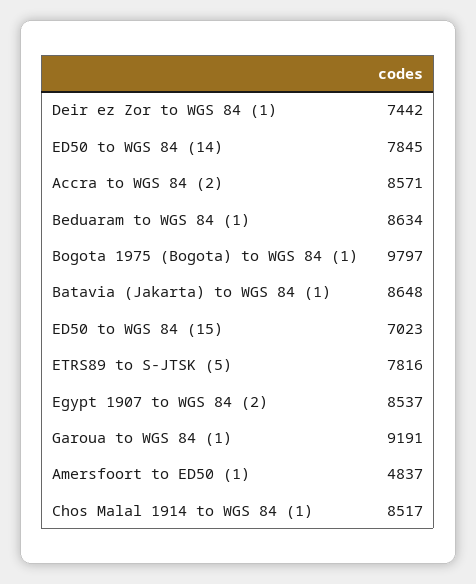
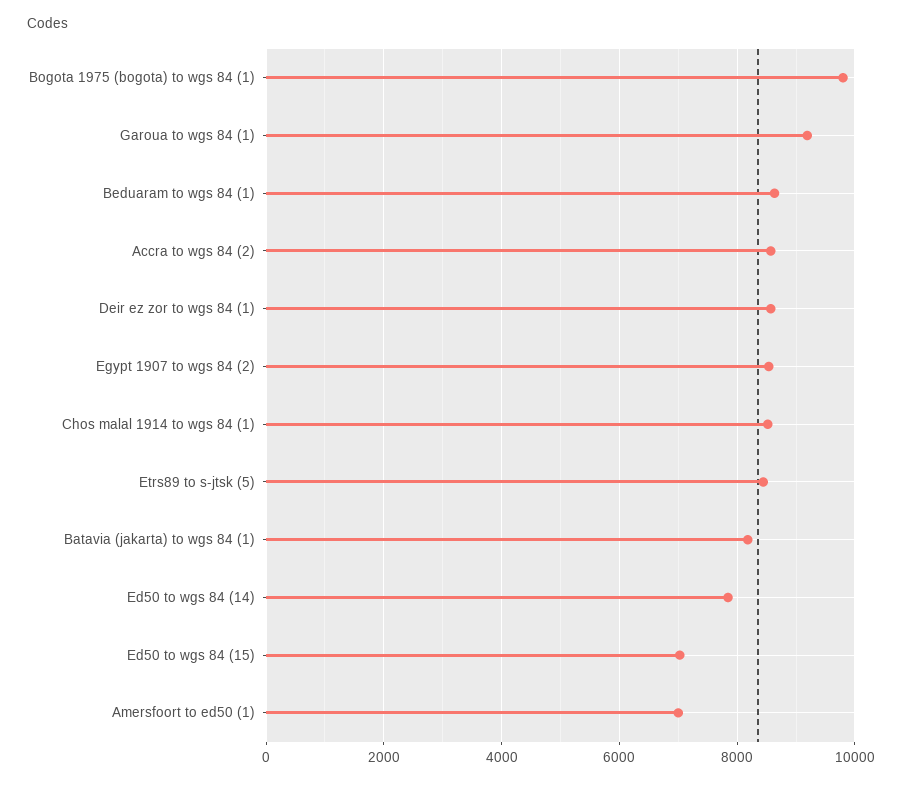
  {
-   "Deir ez Zor to WGS 84 (1)": 7442,
+   "Deir ez Zor to WGS 84 (1)": 8600,
    "ED50 to WGS 84 (14)": 7845,
    "Accra to WGS 84 (2)": 8571,
    "Beduaram to WGS 84 (1)": 8634,
    "Bogota 1975 (Bogota) to WGS 84 (1)": 9797,
-   "Batavia (Jakarta) to WGS 84 (1)": 8648,
+   "Batavia (Jakarta) to WGS 84 (1)": 8200,
    "ED50 to WGS 84 (15)": 7023,
-   "ETRS89 to S-JTSK (5)": 7816,
+   "ETRS89 to S-JTSK (5)": 8400,
    "Egypt 1907 to WGS 84 (2)": 8537,
    "Garoua to WGS 84 (1)": 9191,
-   "Amersfoort to ED50 (1)": 4837,
+   "Amersfoort to ED50 (1)": 7000,
    "Chos Malal 1914 to WGS 84 (1)": 8517
  }

